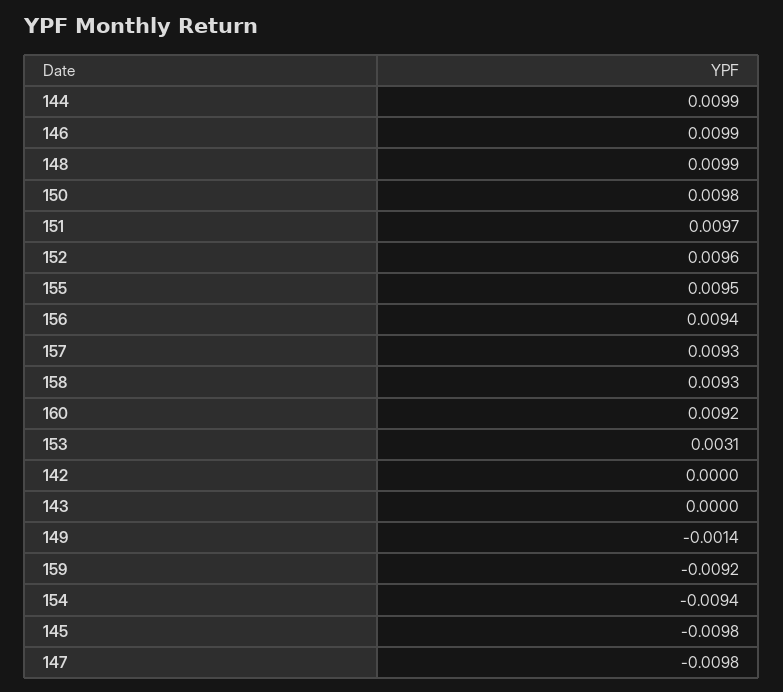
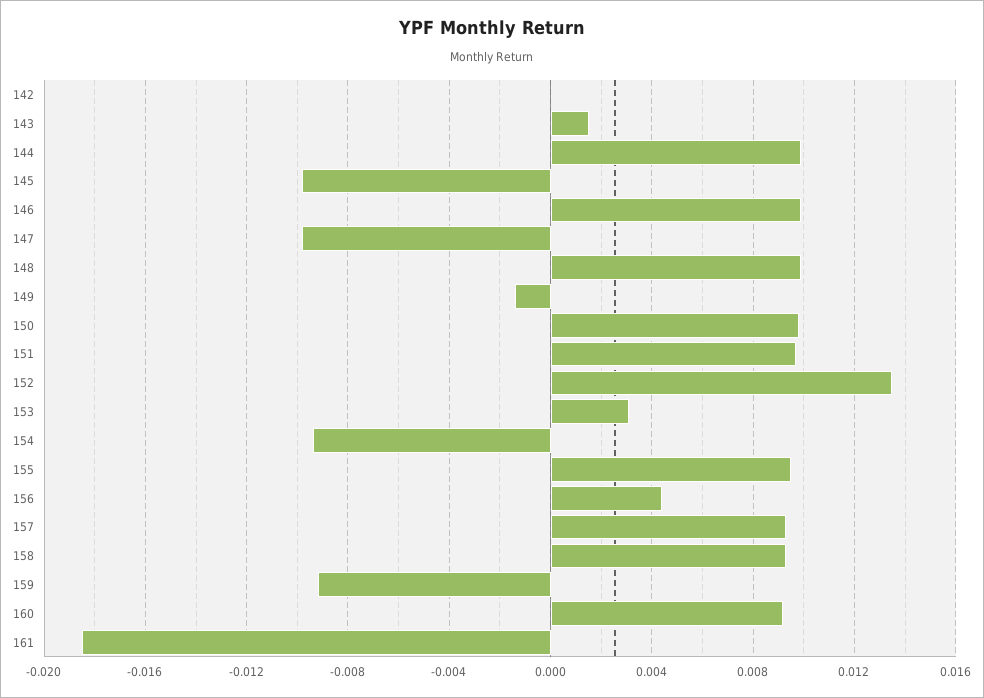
  {
    "144": 0.0099,
    "146": 0.0099,
    "148": 0.0099,
    "150": 0.0098,
    "151": 0.0097,
-   "152": 0.0096,
+   "152": 0.0135,
    "155": 0.0095,
-   "156": 0.0094,
+   "156": 0.0045,
    "157": 0.0093,
    "158": 0.0093,
    "160": 0.0092,
    "153": 0.0031,
    "142": 0,
-   "143": 0,
+   "143": 0.0015,
    "149": -0.0014,
    "159": -0.0092,
    "154": -0.0094,
    "145": -0.0098,
-   "147": -0.0098
+   "147": -0.0098,
+   "161": -0.0185
  }

